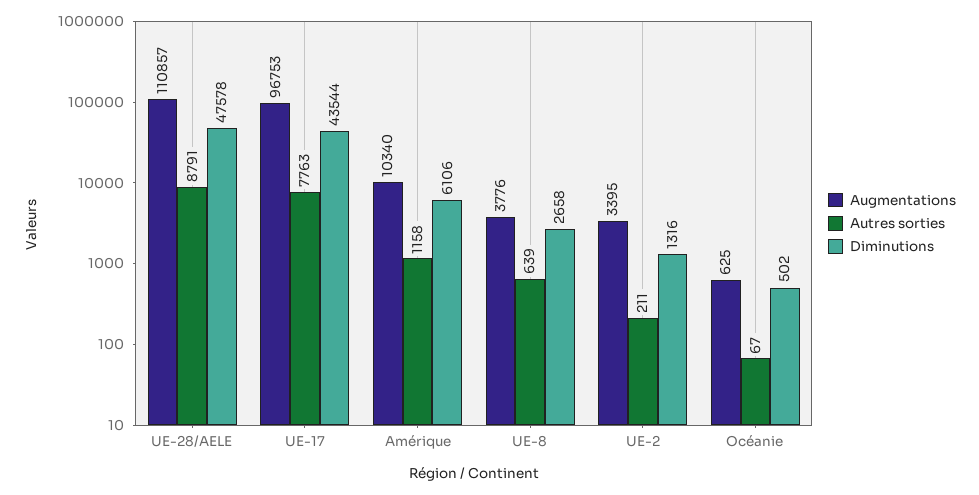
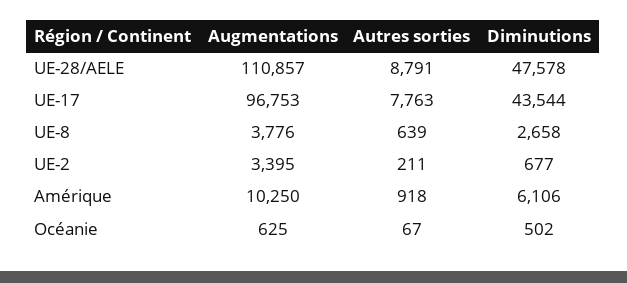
  {
    "Augmentations": {
      "UE-28/AELE": 110857,
      "UE-17": 96753,
-     "Amérique": 10340,
+     "Amérique": 10250,
      "UE-8": 3776,
      "UE-2": 3395,
      "Océanie": 625
    },
    "Autres sorties": {
      "UE-28/AELE": 8791,
      "UE-17": 7763,
-     "Amérique": 1158,
+     "Amérique": 918,
      "UE-8": 639,
      "UE-2": 211,
      "Océanie": 67
    },
    "Diminutions": {
      "UE-28/AELE": 47578,
      "UE-17": 43544,
      "Amérique": 6106,
      "UE-8": 2658,
-     "UE-2": 1316,
+     "UE-2": 677,
      "Océanie": 502
    }
  }

